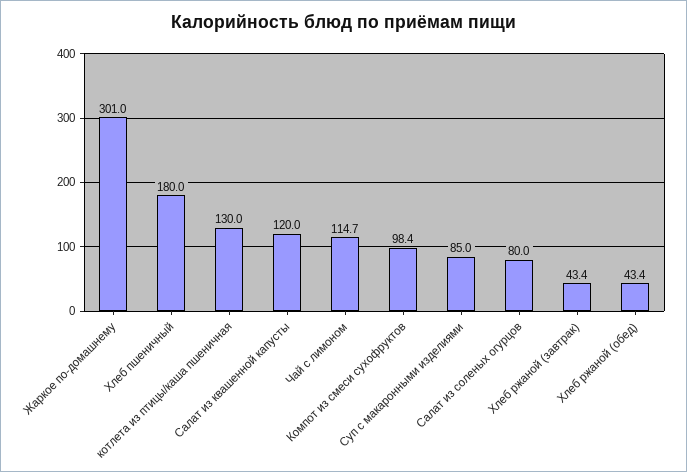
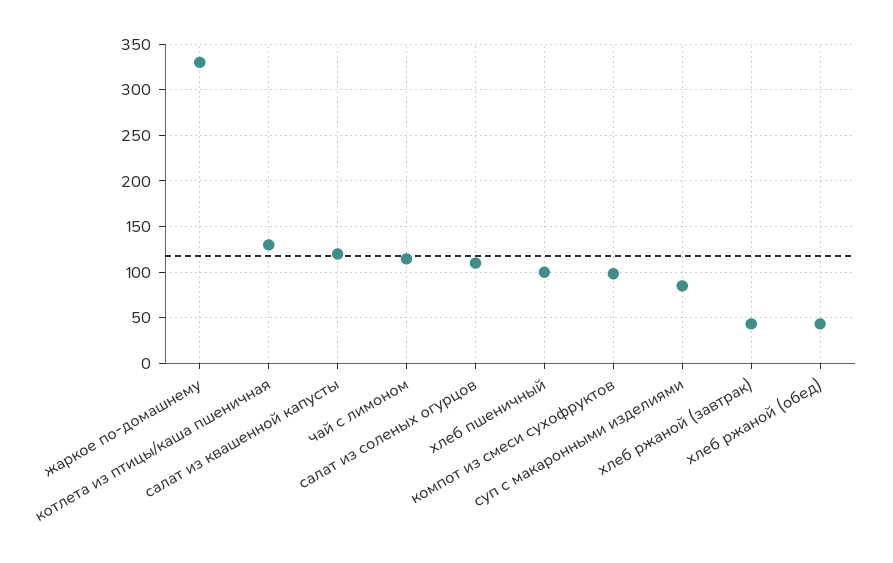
  {
-   "Жаркое по-домашнему": 301,
+   "Жаркое по-домашнему": 330,
-   "Хлеб пшеничный": 180,
+   "Хлеб пшеничный": 100,
    "котлета из птицы/каша пшеничная": 130,
    "Салат из квашенной капусты": 120,
    "Чай с лимоном": 114.7,
    "Компот из смеси сухофруктов": 98.4,
    "Суп с макаронными изделиями": 85,
-   "Салат из соленых огурцов": 80,
+   "Салат из соленых огурцов": 110,
    "Хлеб ржаной (завтрак)": 43.4,
    "Хлеб ржаной (обед)": 43.4
  }

